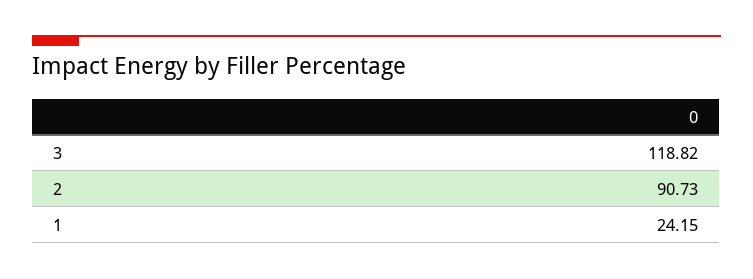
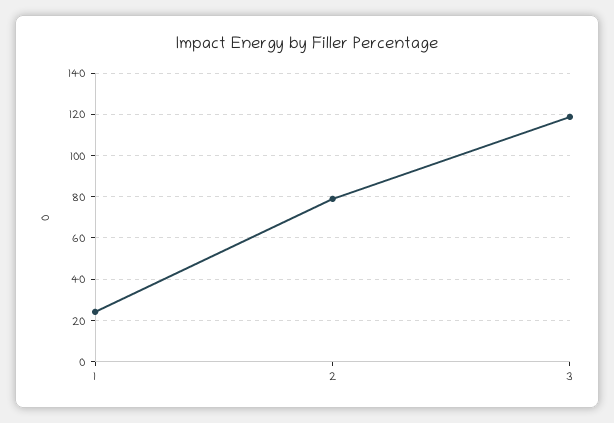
  {
    "3": 118.82,
-   "2": 90.73,
+   "2": 80,
    "1": 24.15
  }

